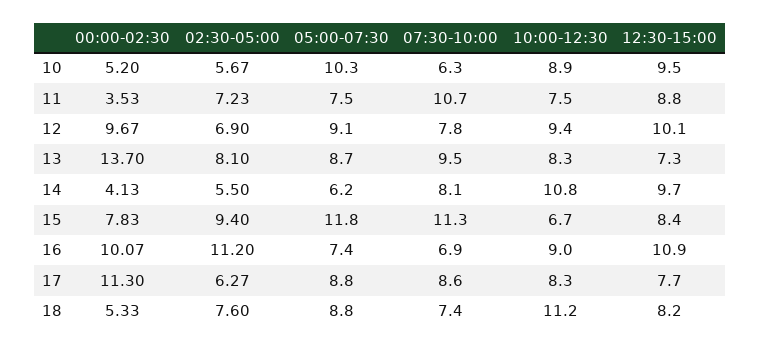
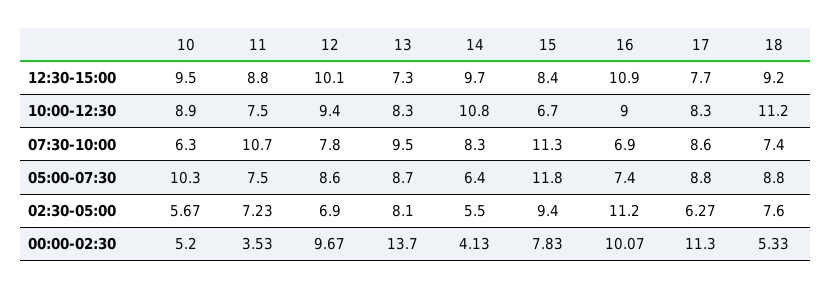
  {
    "00:00-02:30": {
      "10": 5.2,
      "11": 3.53,
      "12": 9.67,
      "13": 13.7,
      "14": 4.13,
      "15": 7.83,
      "16": 10.07,
      "17": 11.3,
      "18": 5.33
    },
    "02:30-05:00": {
      "10": 5.67,
      "11": 7.23,
      "12": 6.9,
      "13": 8.1,
      "14": 5.5,
      "15": 9.4,
      "16": 11.2,
      "17": 6.27,
      "18": 7.6
    },
    "05:00-07:30": {
      "10": 10.3,
      "11": 7.5,
-     "12": 9.1,
+     "12": 8.6,
      "13": 8.7,
-     "14": 6.2,
+     "14": 6.4,
      "15": 11.8,
      "16": 7.4,
      "17": 8.8,
      "18": 8.8
    },
    "07:30-10:00": {
      "10": 6.3,
      "11": 10.7,
      "12": 7.8,
      "13": 9.5,
-     "14": 8.1,
+     "14": 8.3,
      "15": 11.3,
      "16": 6.9,
      "17": 8.6,
      "18": 7.4
    },
    "10:00-12:30": {
      "10": 8.9,
      "11": 7.5,
      "12": 9.4,
      "13": 8.3,
      "14": 10.8,
      "15": 6.7,
      "16": 9,
      "17": 8.3,
      "18": 11.2
    },
    "12:30-15:00": {
      "10": 9.5,
      "11": 8.8,
      "12": 10.1,
      "13": 7.3,
      "14": 9.7,
      "15": 8.4,
      "16": 10.9,
      "17": 7.7,
-     "18": 8.2
+     "18": 9.2
    }
  }

